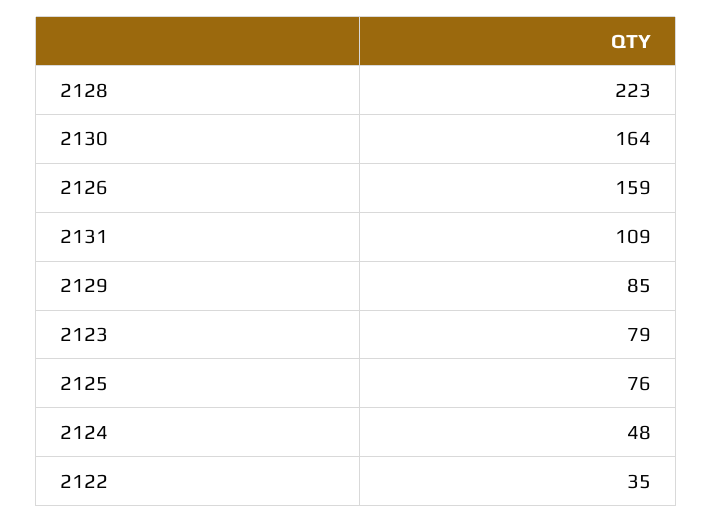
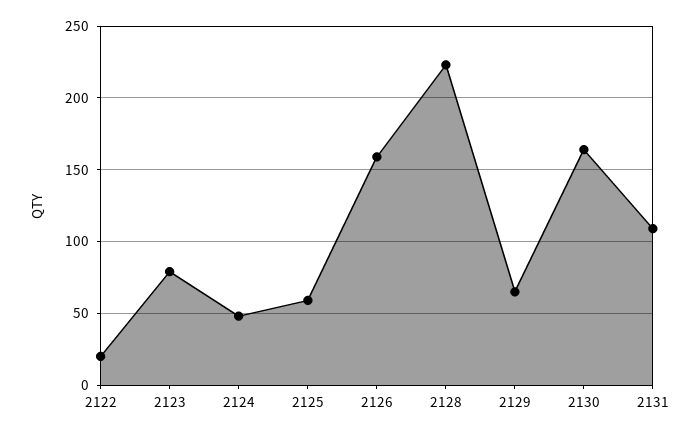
  {
    "2128": 223,
    "2130": 164,
    "2126": 159,
    "2131": 109,
-   "2129": 85,
+   "2129": 65,
    "2123": 79,
-   "2125": 76,
+   "2125": 60,
    "2124": 48,
-   "2122": 35
+   "2122": 20
  }

